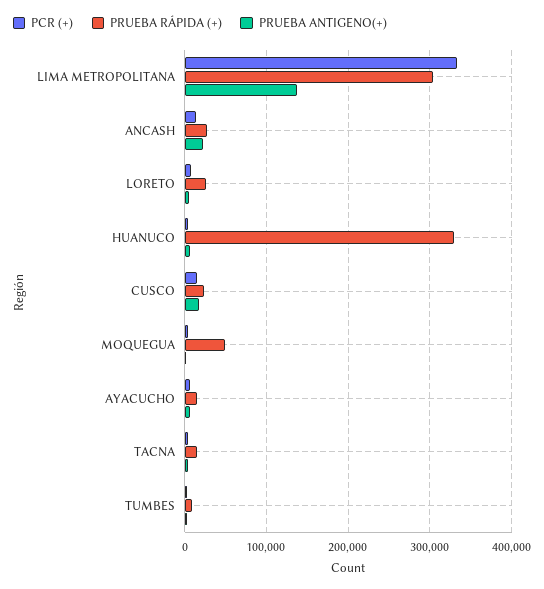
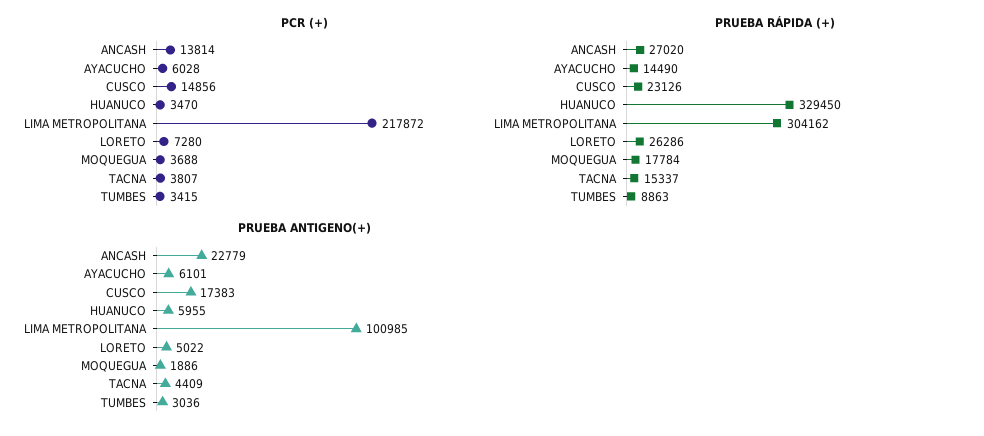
  {
    "PCR (+)": {
-     "LIMA METROPOLITANA": 330000,
+     "LIMA METROPOLITANA": 217872,
      "ANCASH": 13814,
      "LORETO": 7280,
      "HUANUCO": 3470,
      "CUSCO": 14856,
      "MOQUEGUA": 3688,
      "AYACUCHO": 6028,
      "TACNA": 3807,
      "TUMBES": 3415
    },
    "PRUEBA RÁPIDA (+)": {
      "LIMA METROPOLITANA": 304162,
      "ANCASH": 27020,
      "LORETO": 26286,
      "HUANUCO": 329450,
      "CUSCO": 23126,
-     "MOQUEGUA": 50000,
+     "MOQUEGUA": 17784,
      "AYACUCHO": 14490,
      "TACNA": 15337,
      "TUMBES": 8863
    },
    "PRUEBA ANTIGENO(+)": {
-     "LIMA METROPOLITANA": 140000,
+     "LIMA METROPOLITANA": 100985,
      "ANCASH": 22779,
      "LORETO": 5022,
      "HUANUCO": 5955,
      "CUSCO": 17383,
      "MOQUEGUA": 1886,
      "AYACUCHO": 6101,
      "TACNA": 4409,
      "TUMBES": 3036
    }
  }

